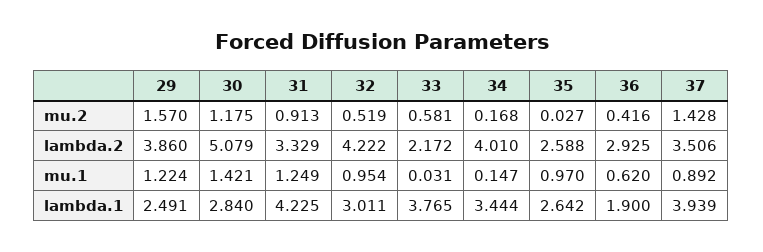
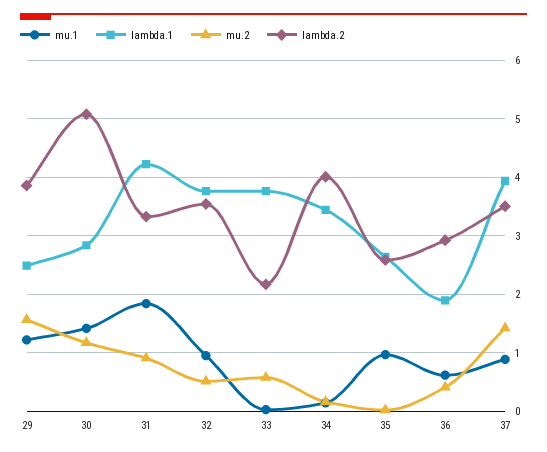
  {
    "mu.2": {
      "29": 1.57,
      "30": 1.175,
      "31": 0.913,
      "32": 0.519,
      "33": 0.581,
      "34": 0.168,
      "35": 0.027,
      "36": 0.416,
      "37": 1.428
    },
    "lambda.2": {
      "29": 3.86,
      "30": 5.079,
      "31": 3.329,
-     "32": 4.222,
+     "32": 3.6,
      "33": 2.172,
      "34": 4.01,
      "35": 2.588,
      "36": 2.925,
      "37": 3.506
    },
    "mu.1": {
      "29": 1.224,
      "30": 1.421,
-     "31": 1.249,
+     "31": 1.8,
      "32": 0.954,
      "33": 0.031,
      "34": 0.147,
      "35": 0.97,
      "36": 0.62,
      "37": 0.892
    },
    "lambda.1": {
      "29": 2.491,
      "30": 2.84,
      "31": 4.225,
-     "32": 3.011,
+     "32": 3.8,
      "33": 3.765,
      "34": 3.444,
      "35": 2.642,
      "36": 1.9,
      "37": 3.939
    }
  }

